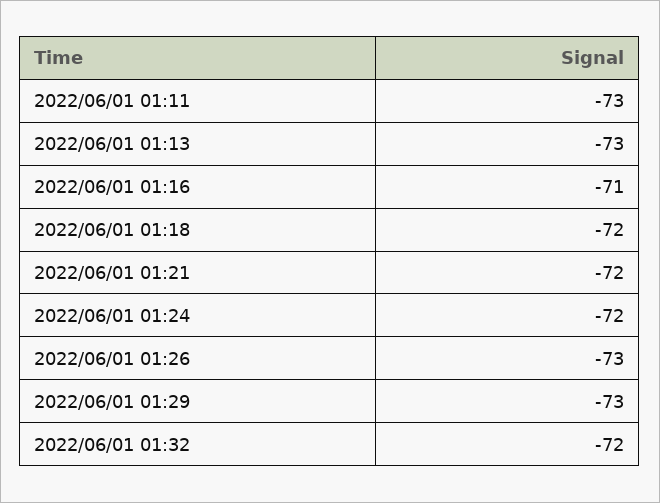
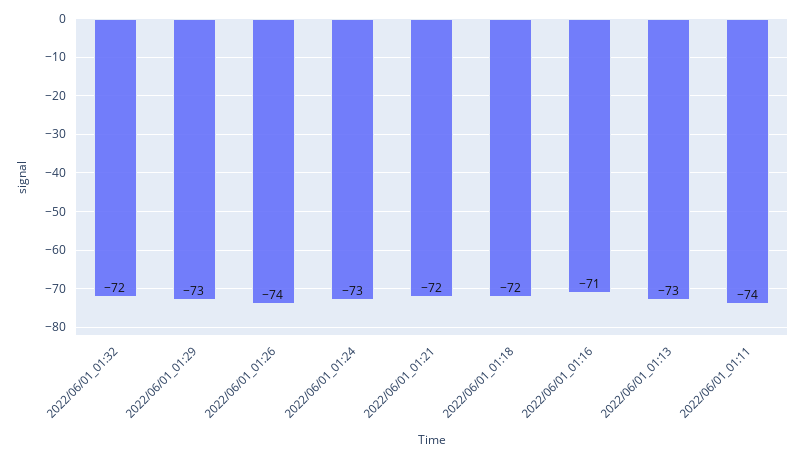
  {
-   "2022/06/01 01:11": -73,
+   "2022/06/01 01:11": -74,
    "2022/06/01 01:13": -73,
    "2022/06/01 01:16": -71,
    "2022/06/01 01:18": -72,
    "2022/06/01 01:21": -72,
-   "2022/06/01 01:24": -72,
+   "2022/06/01 01:24": -73,
-   "2022/06/01 01:26": -73,
+   "2022/06/01 01:26": -74,
    "2022/06/01 01:29": -73,
    "2022/06/01 01:32": -72
  }

